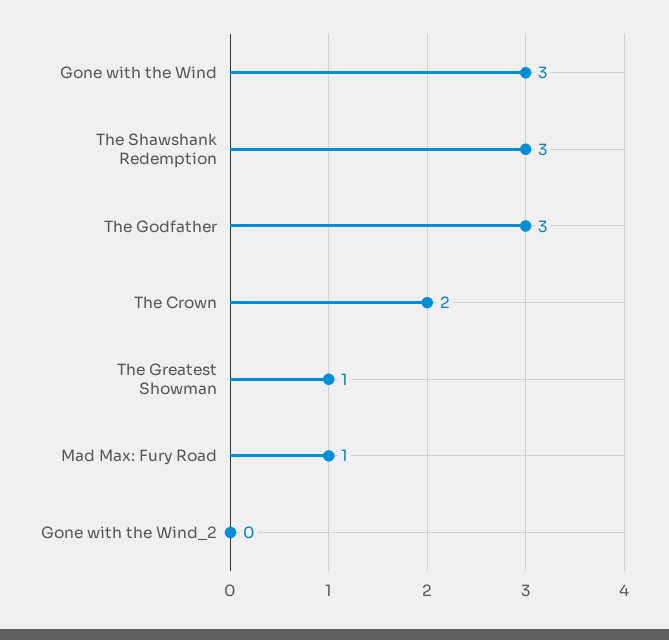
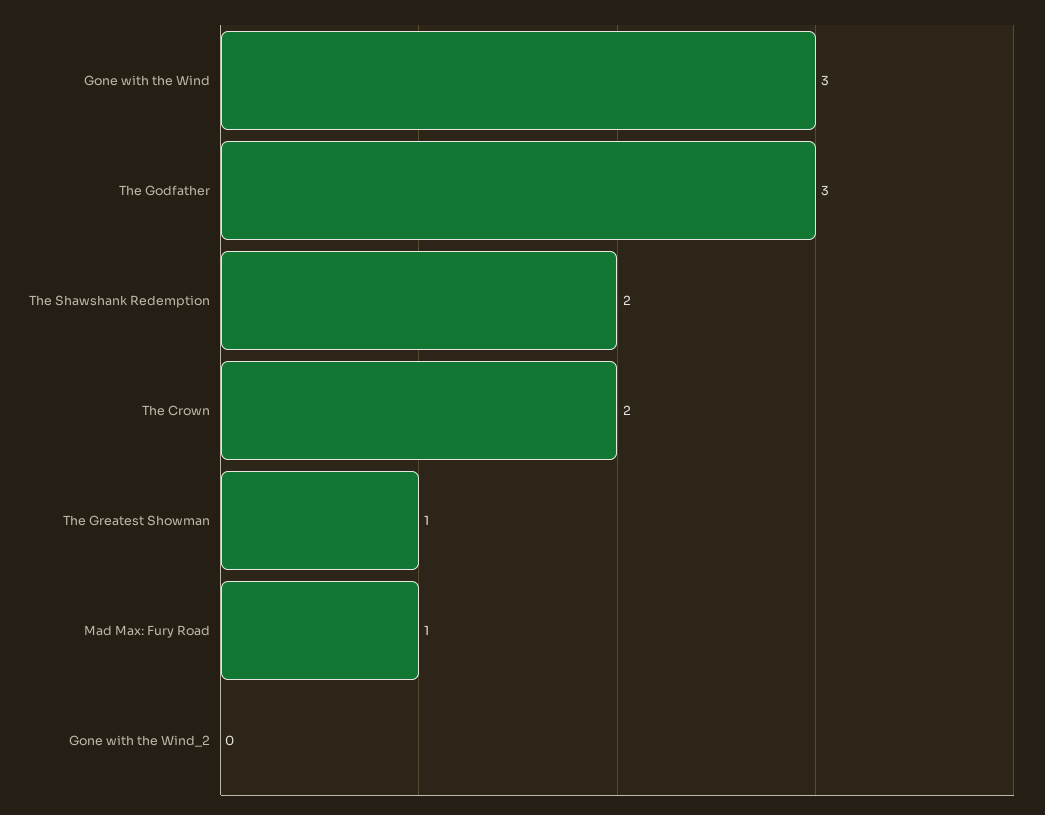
  {
    "Gone with the Wind": 3,
-   "The Shawshank Redemption": 3,
+   "The Shawshank Redemption": 2,
    "The Godfather": 3,
    "The Crown": 2,
    "The Greatest Showman": 1,
    "Mad Max: Fury Road": 1,
    "Gone with the Wind_2": 0
  }

